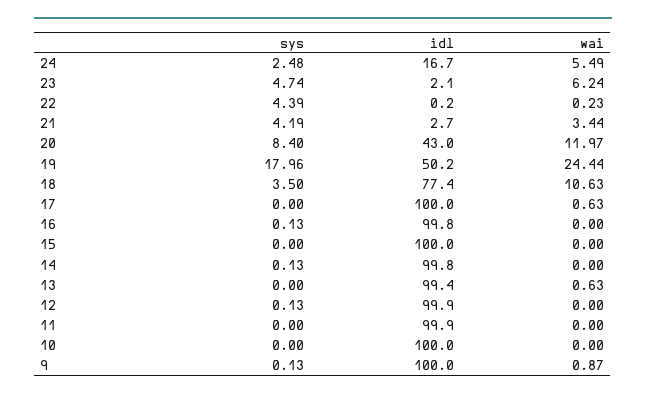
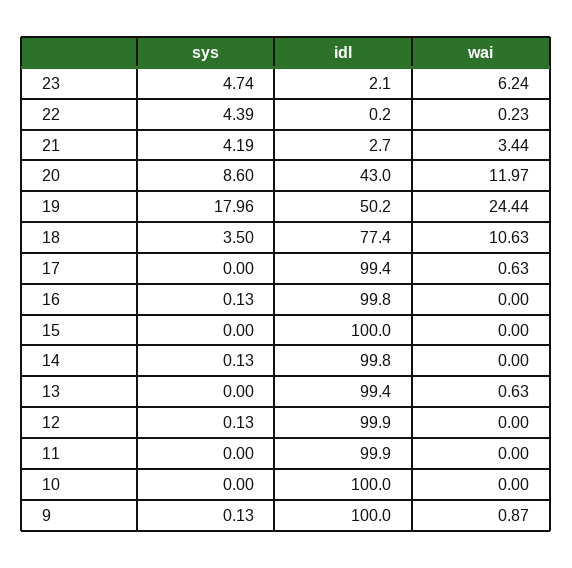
  {
    "sys": {
-     "24": 2.48,
      "23": 4.74,
      "22": 4.39,
      "21": 4.19,
-     "20": 8.4,
+     "20": 8.6,
      "19": 17.96,
      "18": 3.5,
      "17": 0,
      "16": 0.13,
      "15": 0,
      "14": 0.13,
      "13": 0,
      "12": 0.13,
      "11": 0,
      "10": 0,
      "9": 0.13
    },
    "idl": {
-     "24": 16.7,
      "23": 2.1,
      "22": 0.2,
      "21": 2.7,
      "20": 43,
      "19": 50.2,
      "18": 77.4,
-     "17": 100,
+     "17": 99.4,
      "16": 99.8,
      "15": 100,
      "14": 99.8,
      "13": 99.4,
      "12": 99.9,
      "11": 99.9,
      "10": 100,
      "9": 100
    },
    "wai": {
-     "24": 5.49,
      "23": 6.24,
      "22": 0.23,
      "21": 3.44,
      "20": 11.97,
      "19": 24.44,
      "18": 10.63,
      "17": 0.63,
      "16": 0,
      "15": 0,
      "14": 0,
      "13": 0.63,
      "12": 0,
      "11": 0,
      "10": 0,
      "9": 0.87
    }
  }

